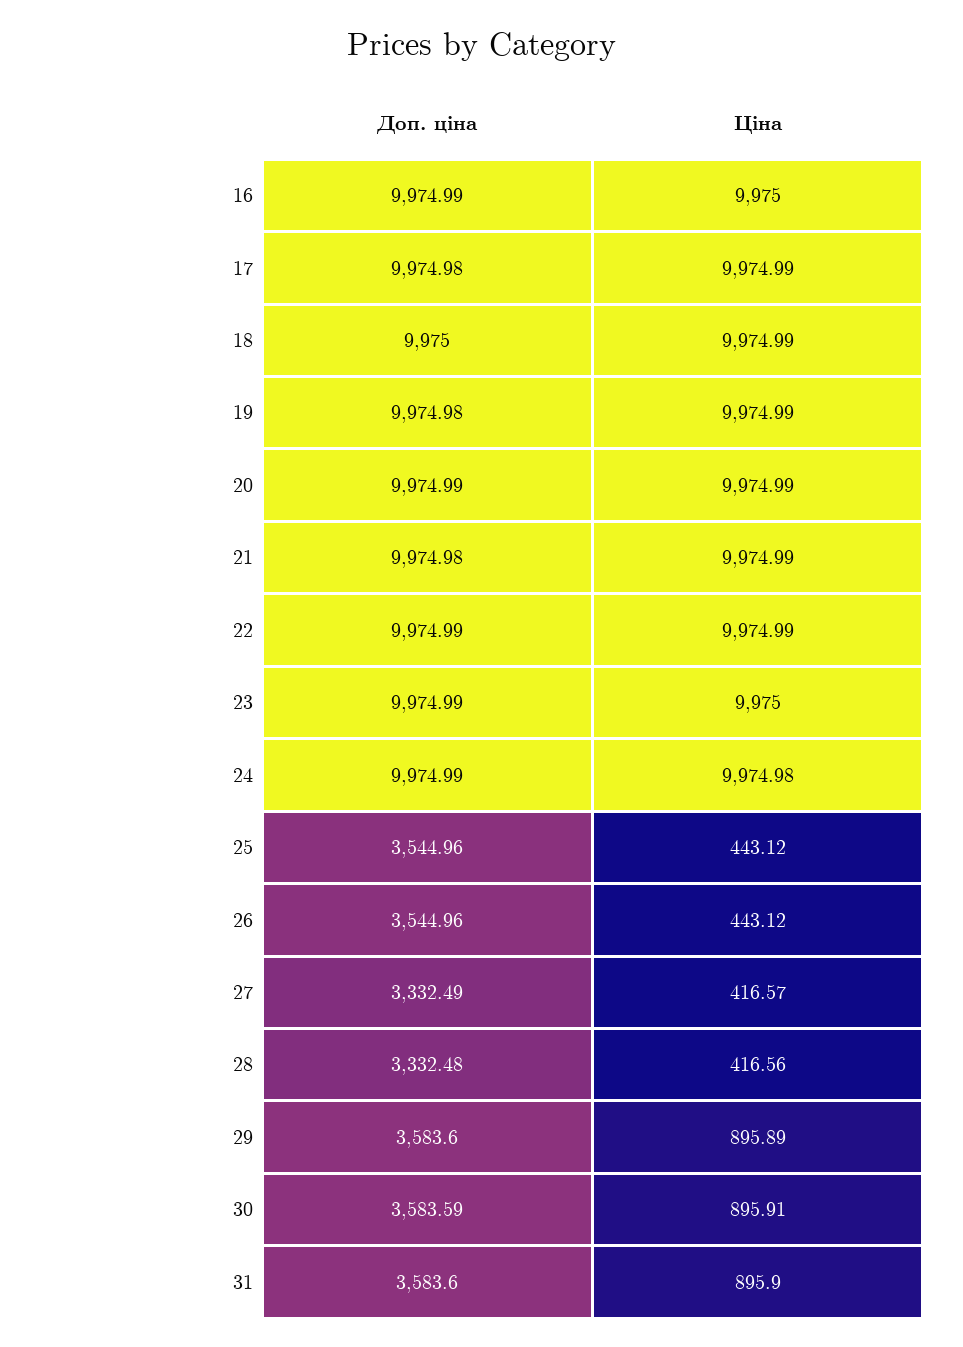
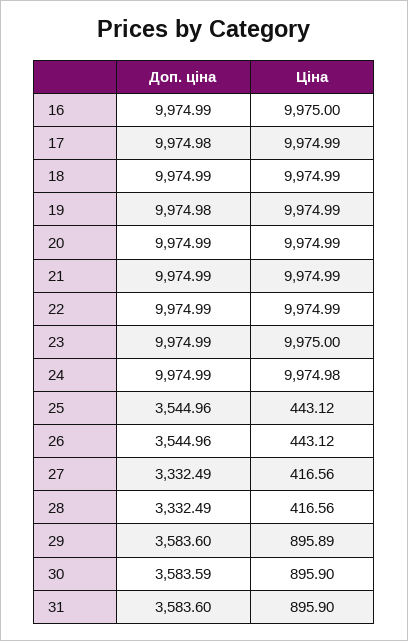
  {
    "Доп. ціна": {
      "16": 9974.99,
      "17": 9974.98,
-     "18": 9975,
+     "18": 9974.99,
      "19": 9974.98,
      "20": 9974.99,
-     "21": 9974.98,
+     "21": 9974.99,
      "22": 9974.99,
      "23": 9974.99,
      "24": 9974.99,
      "25": 3544.96,
      "26": 3544.96,
      "27": 3332.49,
-     "28": 3332.48,
+     "28": 3332.49,
      "29": 3583.6,
      "30": 3583.59,
      "31": 3583.6
    },
    "Ціна": {
      "16": 9975,
      "17": 9974.99,
      "18": 9974.99,
      "19": 9974.99,
      "20": 9974.99,
      "21": 9974.99,
      "22": 9974.99,
      "23": 9975,
      "24": 9974.98,
      "25": 443.12,
      "26": 443.12,
-     "27": 416.57,
+     "27": 416.56,
      "28": 416.56,
      "29": 895.89,
-     "30": 895.91,
+     "30": 895.9,
      "31": 895.9
    }
  }

